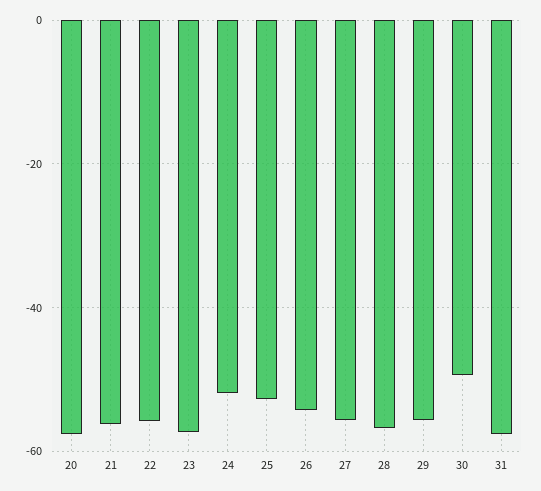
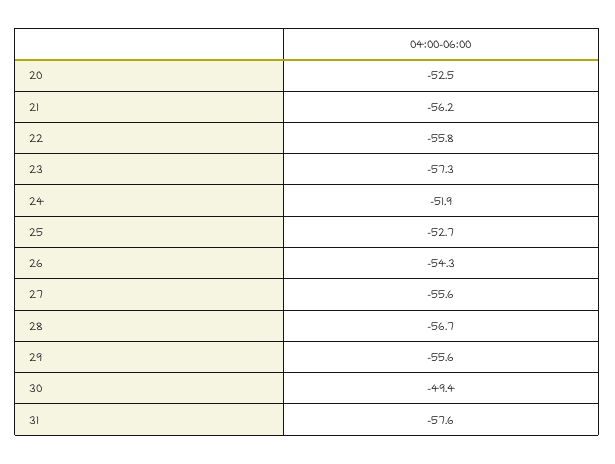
  {
-   "20": -58,
+   "20": -52.5,
    "21": -56.2,
    "22": -55.8,
    "23": -57.3,
    "24": -51.9,
    "25": -52.7,
    "26": -54.3,
    "27": -55.6,
    "28": -56.7,
    "29": -55.6,
    "30": -49.4,
    "31": -57.6
  }

